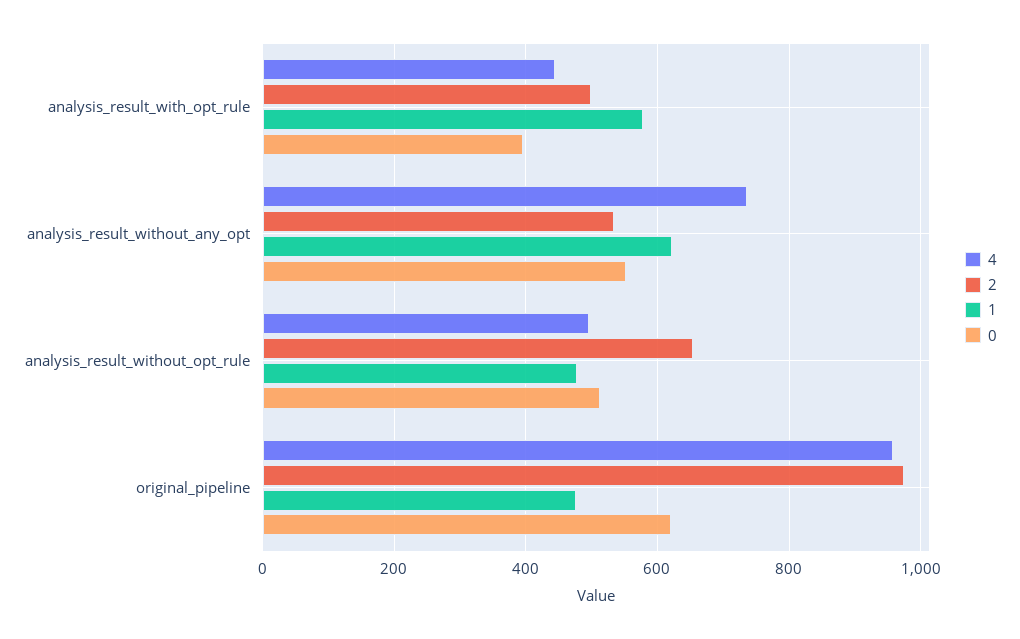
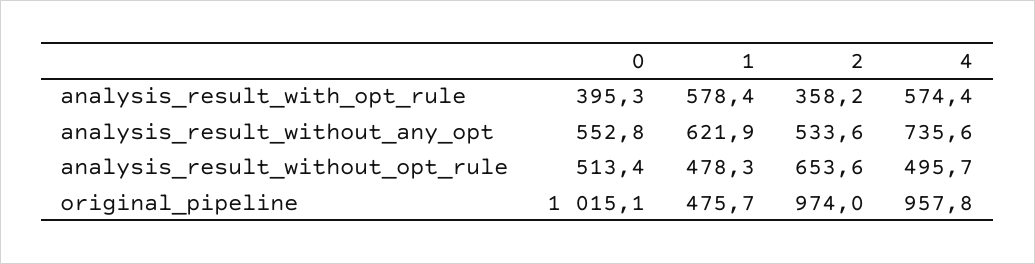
  {
    "4": {
-     "analysis_result_with_opt_rule": 440,
+     "analysis_result_with_opt_rule": 574.4,
      "analysis_result_without_any_opt": 735.6,
      "analysis_result_without_opt_rule": 495.7,
      "original_pipeline": 957.8
    },
    "2": {
-     "analysis_result_with_opt_rule": 500,
+     "analysis_result_with_opt_rule": 358.2,
      "analysis_result_without_any_opt": 533.6,
      "analysis_result_without_opt_rule": 653.6,
      "original_pipeline": 974
    },
    "1": {
      "analysis_result_with_opt_rule": 578.4,
      "analysis_result_without_any_opt": 621.9,
      "analysis_result_without_opt_rule": 478.3,
      "original_pipeline": 475.7
    },
    "0": {
      "analysis_result_with_opt_rule": 395.3,
      "analysis_result_without_any_opt": 552.8,
      "analysis_result_without_opt_rule": 513.4,
-     "original_pipeline": 620
+     "original_pipeline": 1015.1
    }
  }

